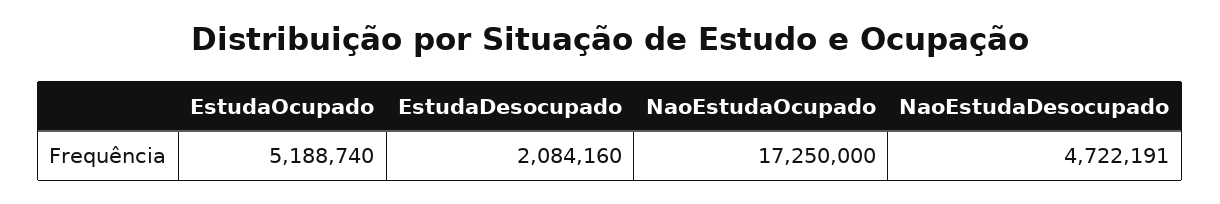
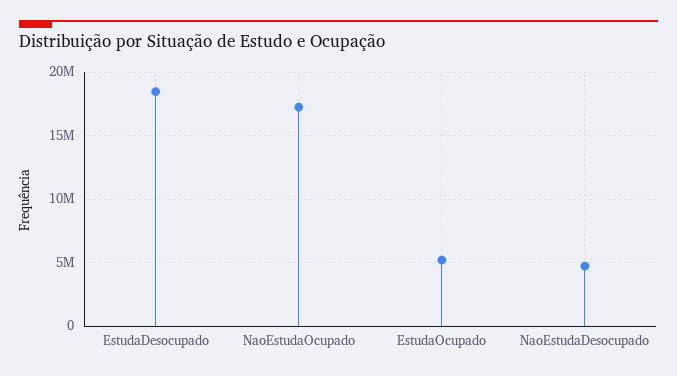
  {
    "EstudaOcupado": 5188740,
-   "EstudaDesocupado": 2084160,
+   "EstudaDesocupado": 18500000,
    "NaoEstudaOcupado": 17250000,
    "NaoEstudaDesocupado": 4722191
  }

